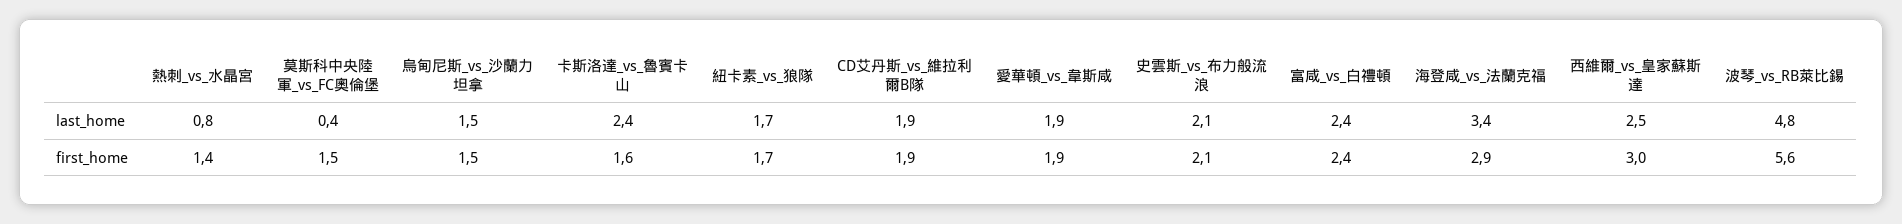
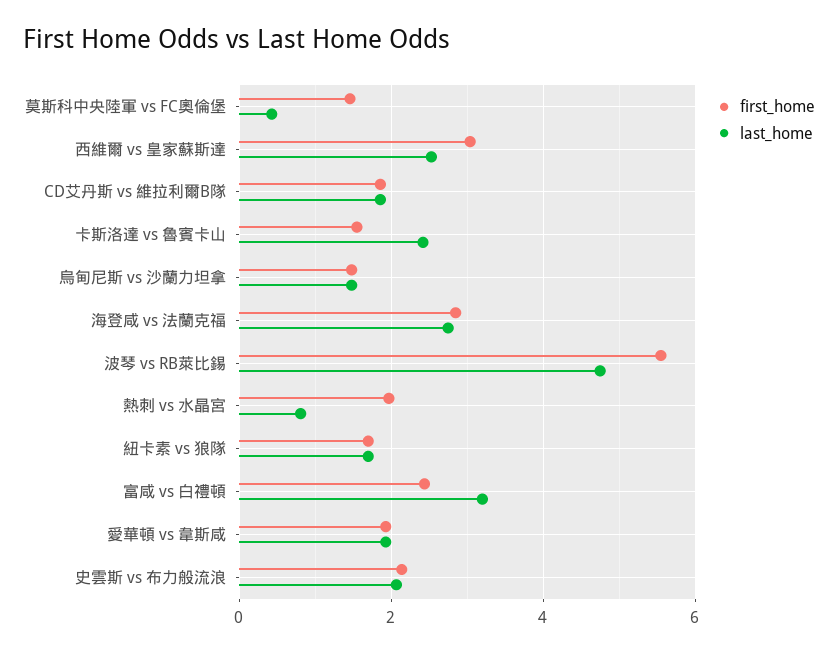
  {
    "last_home": {
      "熱刺_vs_水晶宮": 0.8,
      "莫斯科中央陸軍_vs_FC奧倫堡": 0.4,
      "烏甸尼斯_vs_沙蘭力坦拿": 1.5,
      "卡斯洛達_vs_魯賓卡山": 2.4,
      "紐卡素_vs_狼隊": 1.7,
      "CD艾丹斯_vs_維拉利爾B隊": 1.9,
      "愛華頓_vs_韋斯咸": 1.9,
      "史雲斯_vs_布力般流浪": 2.1,
-     "富咸_vs_白禮頓": 2.4,
+     "富咸_vs_白禮頓": 3.2,
-     "海登咸_vs_法蘭克福": 3.4,
+     "海登咸_vs_法蘭克福": 2.8,
      "西維爾_vs_皇家蘇斯達": 2.5,
      "波琴_vs_RB萊比錫": 4.8
    },
    "first_home": {
-     "熱刺_vs_水晶宮": 1.4,
+     "熱刺_vs_水晶宮": 2,
      "莫斯科中央陸軍_vs_FC奧倫堡": 1.5,
      "烏甸尼斯_vs_沙蘭力坦拿": 1.5,
      "卡斯洛達_vs_魯賓卡山": 1.6,
      "紐卡素_vs_狼隊": 1.7,
      "CD艾丹斯_vs_維拉利爾B隊": 1.9,
      "愛華頓_vs_韋斯咸": 1.9,
      "史雲斯_vs_布力般流浪": 2.1,
      "富咸_vs_白禮頓": 2.4,
      "海登咸_vs_法蘭克福": 2.9,
      "西維爾_vs_皇家蘇斯達": 3,
      "波琴_vs_RB萊比錫": 5.6
    }
  }

